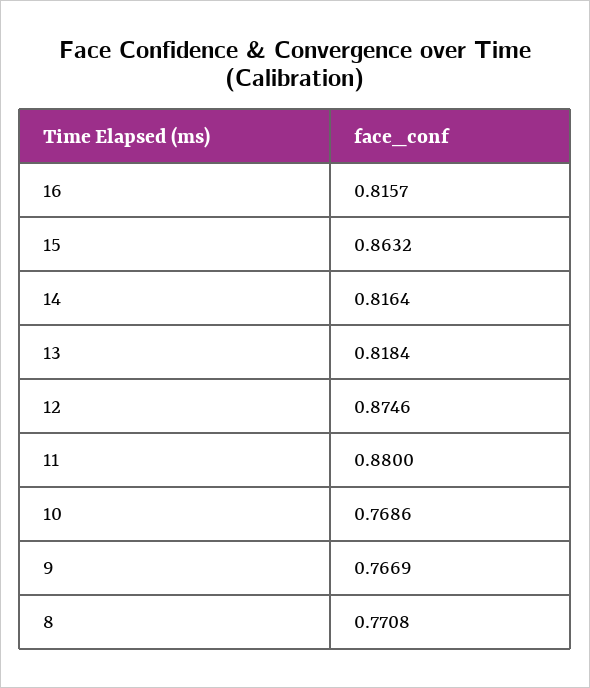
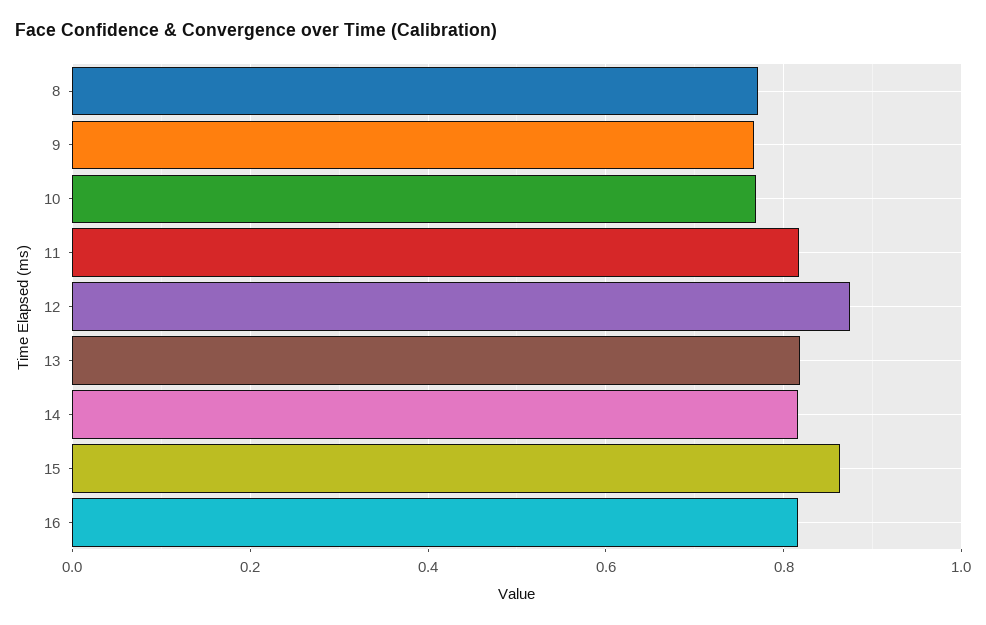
  {
    "16": 0.8157,
    "15": 0.8632,
    "14": 0.8164,
    "13": 0.8184,
    "12": 0.8746,
-   "11": 0.88,
+   "11": 0.82,
    "10": 0.7686,
    "9": 0.7669,
    "8": 0.7708
  }

